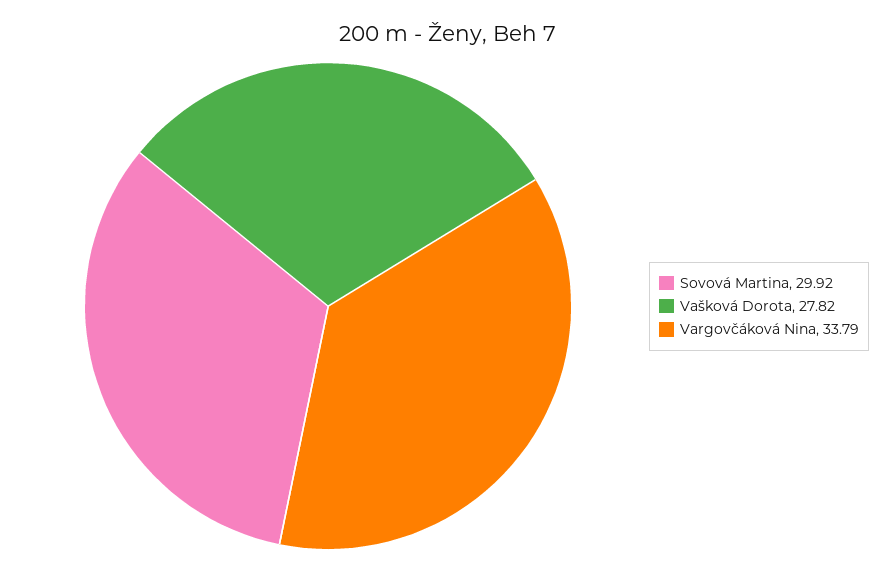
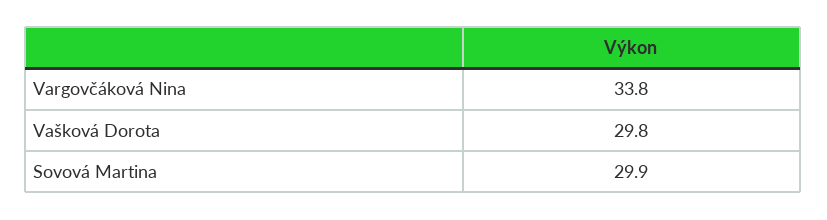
  {
    "Sovová Martina": 29.92,
-   "Vašková Dorota": 27.82,
+   "Vašková Dorota": 29.8,
    "Vargovčáková Nina": 33.79
  }

